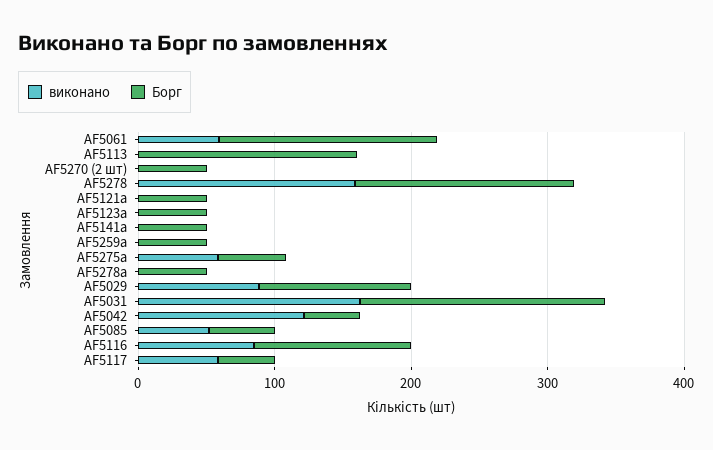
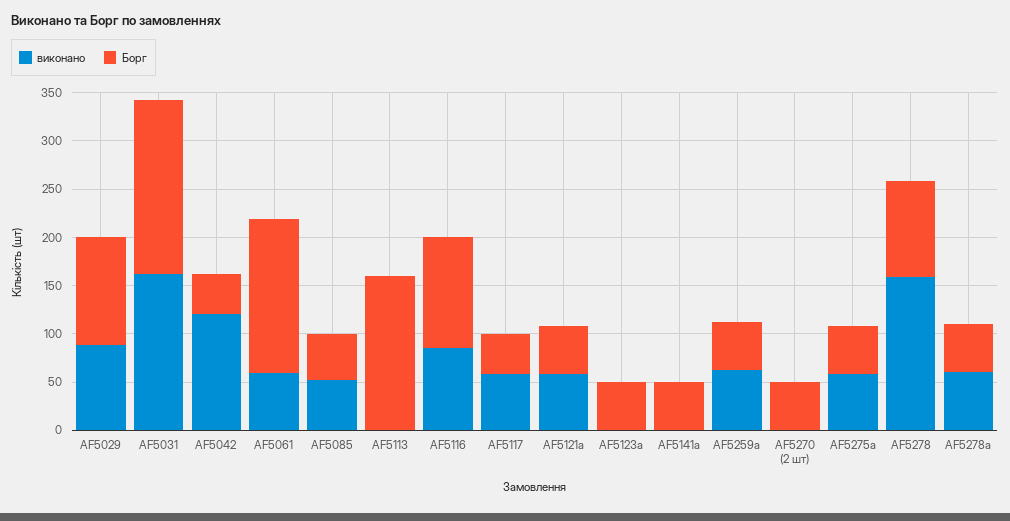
  {
    "виконано": {
      "AF5061": 60,
      "AF5113": 0,
      "AF5270 (2 шт)": 0,
      "AF5278": 160,
-     "AF5121a": 0,
+     "AF5121a": 60,
      "AF5123a": 0,
      "AF5141a": 0,
-     "AF5259a": 0,
+     "AF5259a": 60,
      "AF5275a": 60,
-     "AF5278a": 0,
+     "AF5278a": 60,
      "AF5029": 90,
      "AF5031": 160,
      "AF5042": 120,
      "AF5085": 50,
      "AF5116": 90,
      "AF5117": 60
    },
    "Борг": {
      "AF5061": 160,
      "AF5113": 160,
      "AF5270 (2 шт)": 50,
-     "AF5278": 160,
+     "AF5278": 100,
      "AF5121a": 50,
      "AF5123a": 50,
      "AF5141a": 50,
      "AF5259a": 50,
      "AF5275a": 50,
      "AF5278a": 50,
      "AF5029": 110,
      "AF5031": 180,
      "AF5042": 40,
      "AF5085": 50,
      "AF5116": 120,
      "AF5117": 40
    }
  }

